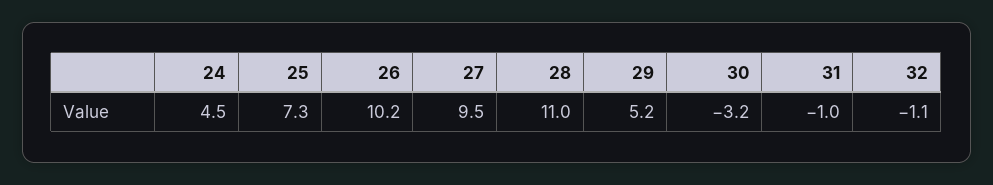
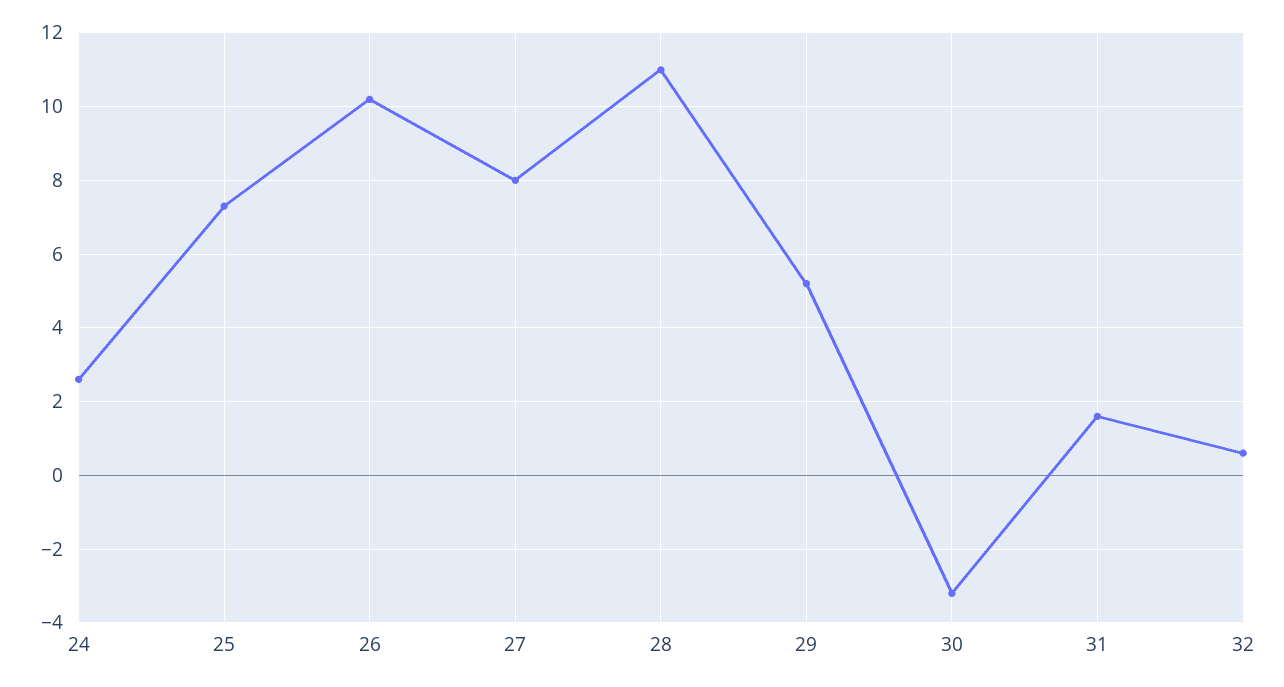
  {
-   "24": 4.5,
+   "24": 2.5,
    "25": 7.3,
    "26": 10.2,
-   "27": 9.5,
+   "27": 8,
    "28": 11,
    "29": 5.2,
    "30": -3.2,
-   "31": -1,
+   "31": 1.5,
-   "32": -1.1
+   "32": 0.5
  }

